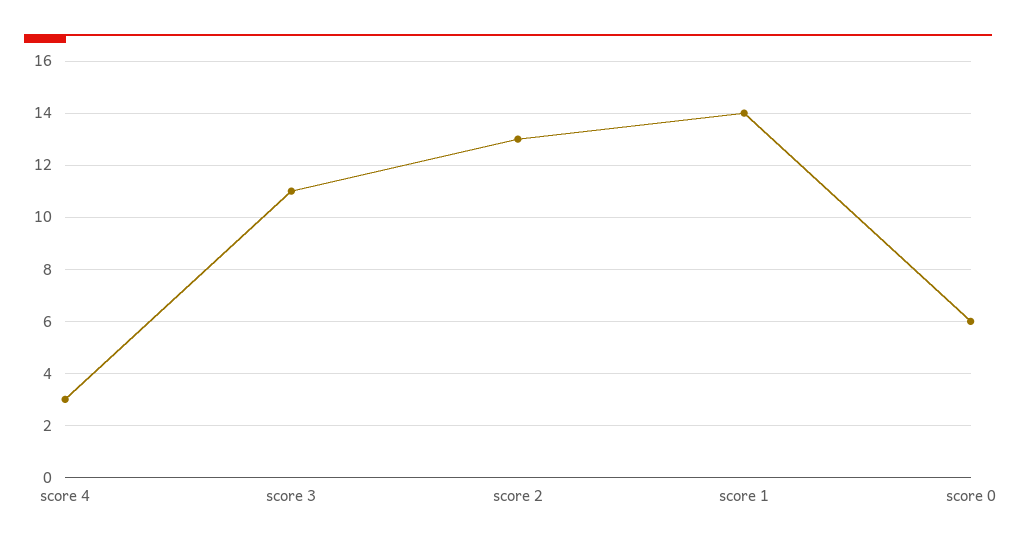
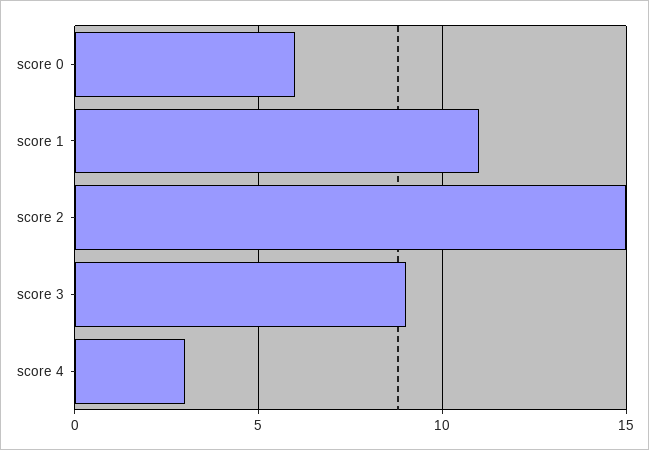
  {
    "score 4": 3,
-   "score 3": 11,
+   "score 3": 9,
-   "score 2": 13,
+   "score 2": 15,
-   "score 1": 14,
+   "score 1": 11,
    "score 0": 6
  }

